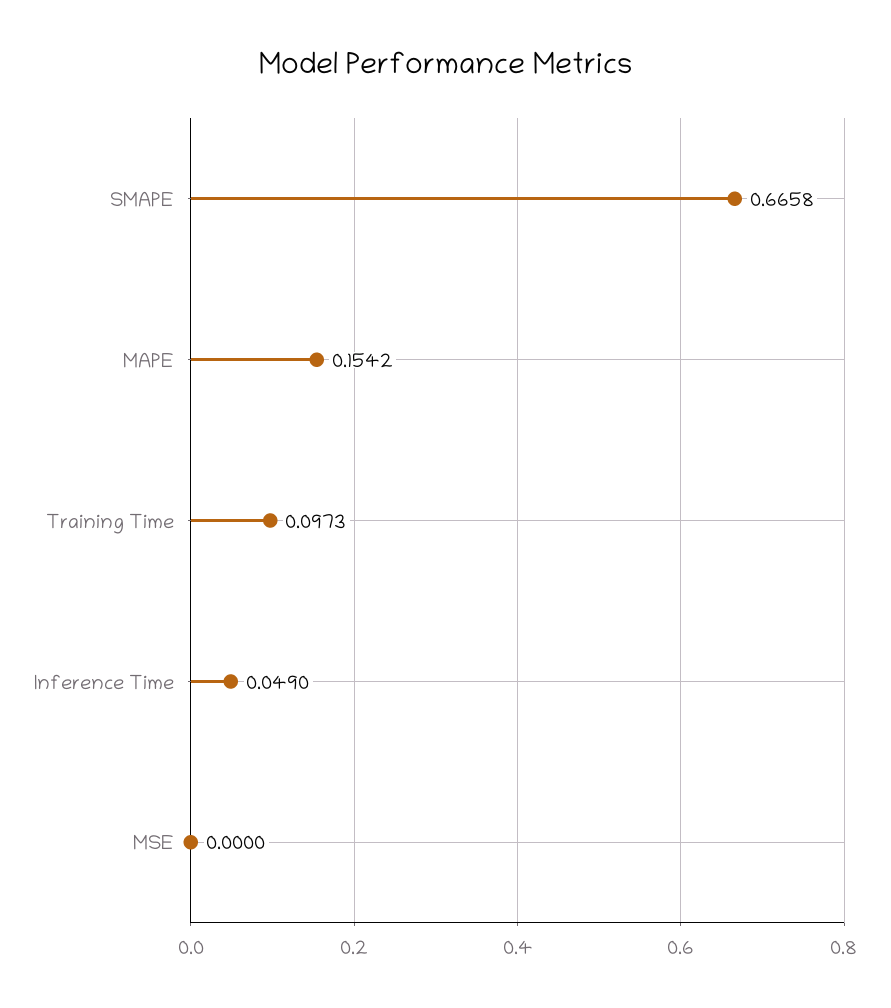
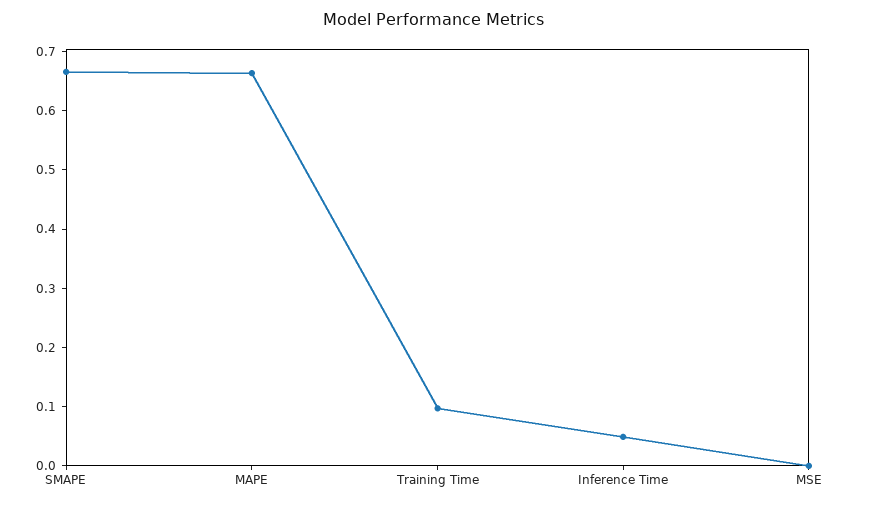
  {
    "SMAPE": 0.6658,
-   "MAPE": 0.1542,
+   "MAPE": 0.66,
    "Training Time": 0.0973,
    "Inference Time": 0.049,
    "MSE": 0
  }

